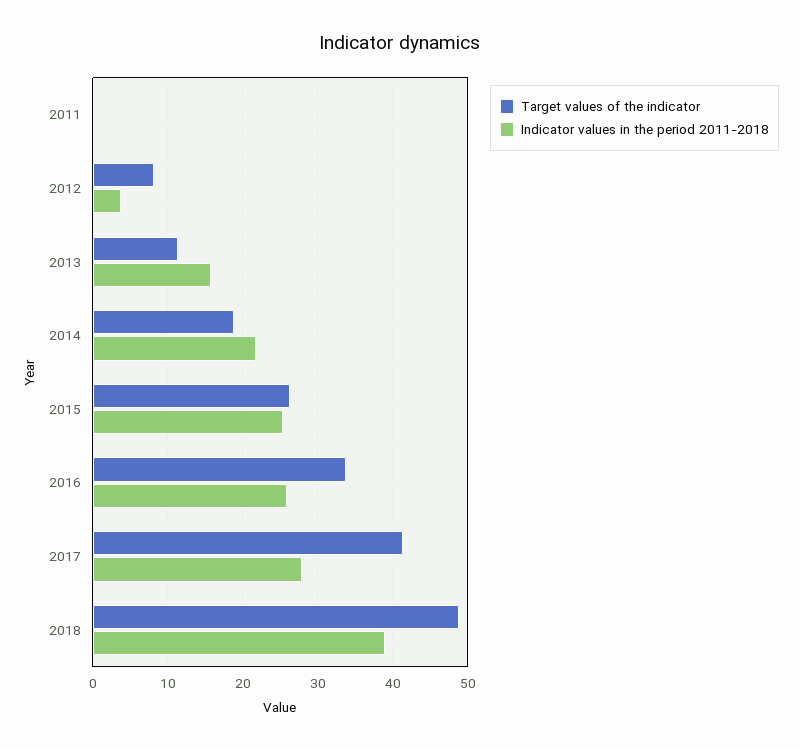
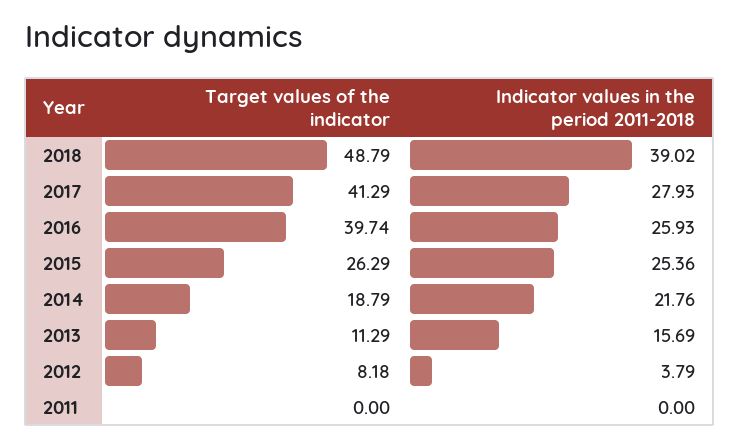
  {
    "Target values of the indicator": {
      "2011": 0,
      "2012": 8.18,
      "2013": 11.29,
      "2014": 18.79,
      "2015": 26.29,
-     "2016": 34,
+     "2016": 39.74,
      "2017": 41.29,
      "2018": 48.79
    },
    "Indicator values in the period 2011-2018": {
      "2011": 0,
      "2012": 3.79,
      "2013": 15.69,
      "2014": 21.76,
      "2015": 25.36,
      "2016": 25.93,
      "2017": 27.93,
      "2018": 39.02
    }
  }

